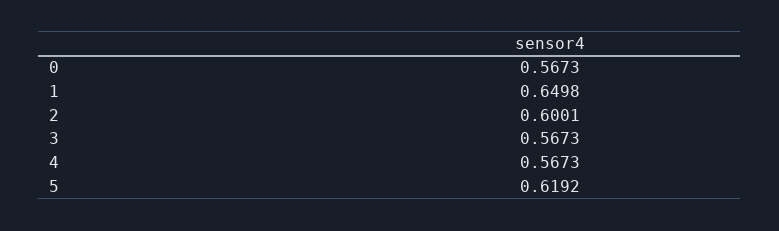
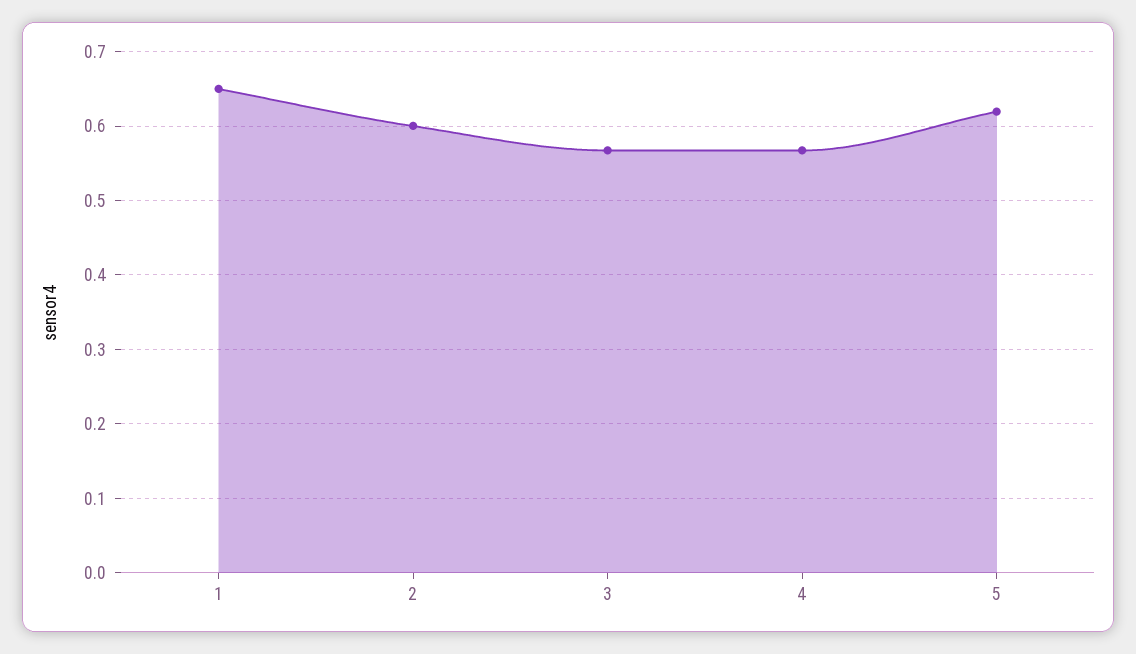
  {
-   "0": 0.5673,
    "1": 0.6498,
    "2": 0.6001,
    "3": 0.5673,
    "4": 0.5673,
    "5": 0.6192
  }

